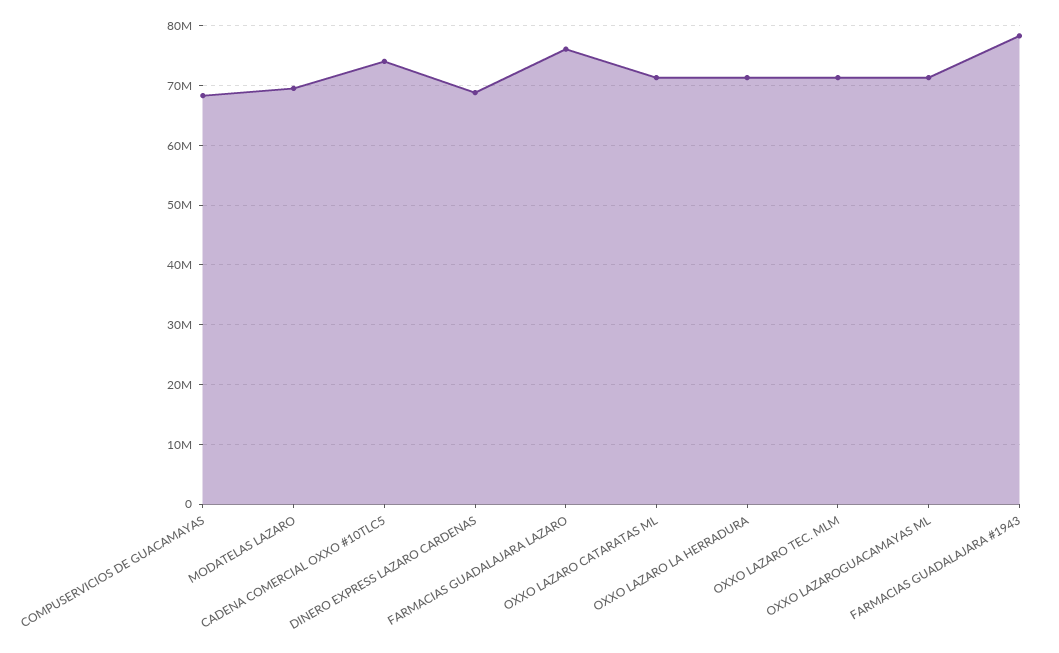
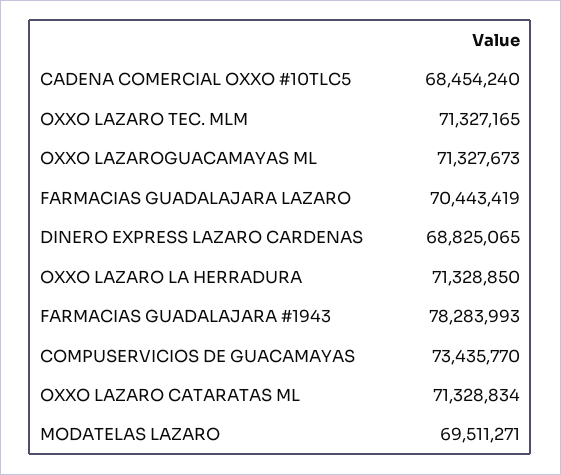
  {
-   "COMPUSERVICIOS DE GUACAMAYAS": 68000000,
+   "COMPUSERVICIOS DE GUACAMAYAS": 73435770,
    "MODATELAS LAZARO": 69511271,
-   "CADENA COMERCIAL OXXO #10TLC5": 74000000,
+   "CADENA COMERCIAL OXXO #10TLC5": 68454240,
    "DINERO EXPRESS LAZARO CARDENAS": 68825065,
-   "FARMACIAS GUADALAJARA LAZARO": 76000000,
+   "FARMACIAS GUADALAJARA LAZARO": 70443419,
    "OXXO LAZARO CATARATAS ML": 71328834,
    "OXXO LAZARO LA HERRADURA": 71328850,
    "OXXO LAZARO TEC. MLM": 71327165,
    "OXXO LAZAROGUACAMAYAS ML": 71327673,
    "FARMACIAS GUADALAJARA #1943": 78283993
  }

